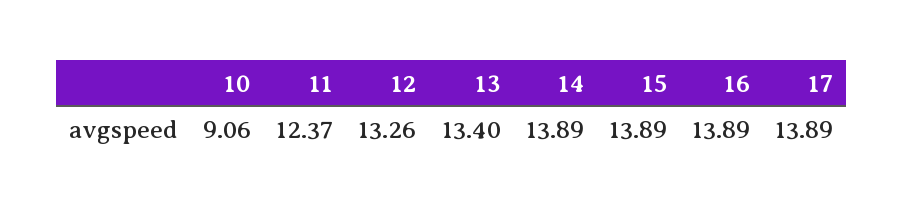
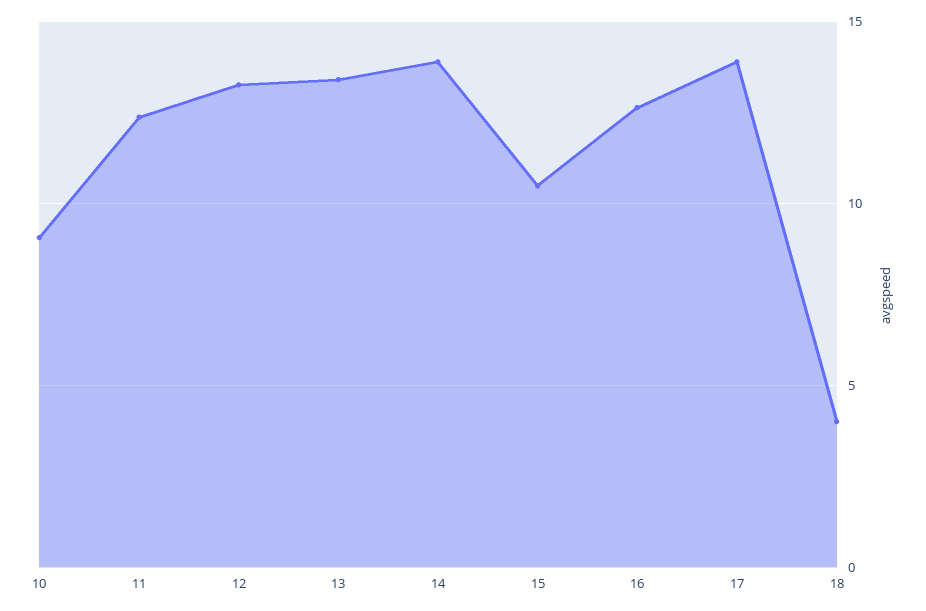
  {
    "10": 9.06,
    "11": 12.37,
    "12": 13.26,
    "13": 13.4,
    "14": 13.89,
-   "15": 13.89,
+   "15": 10.5,
-   "16": 13.89,
+   "16": 12.5,
-   "17": 13.89
+   "17": 13.89,
+   "18": 4
  }

